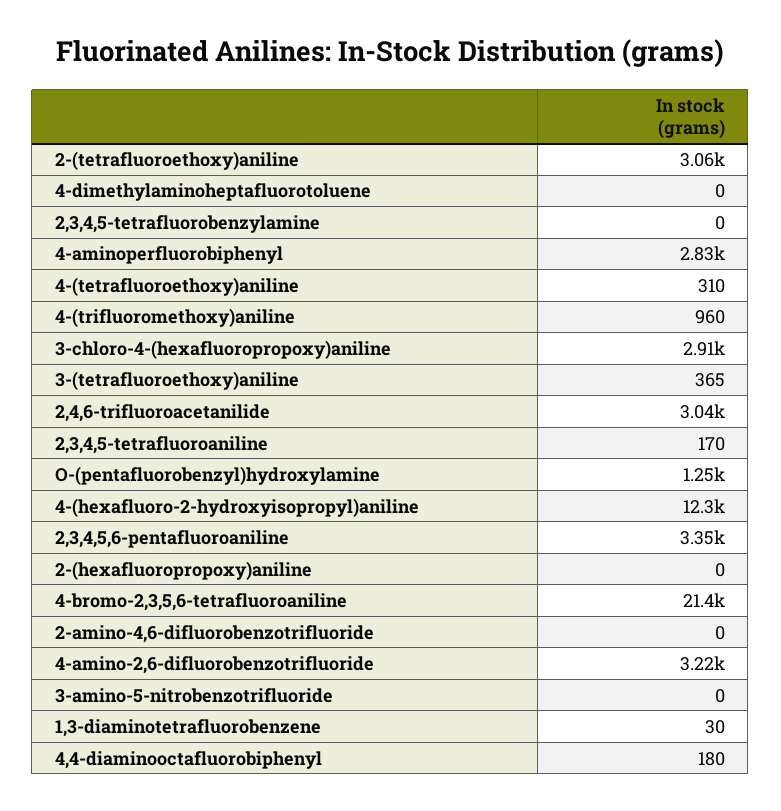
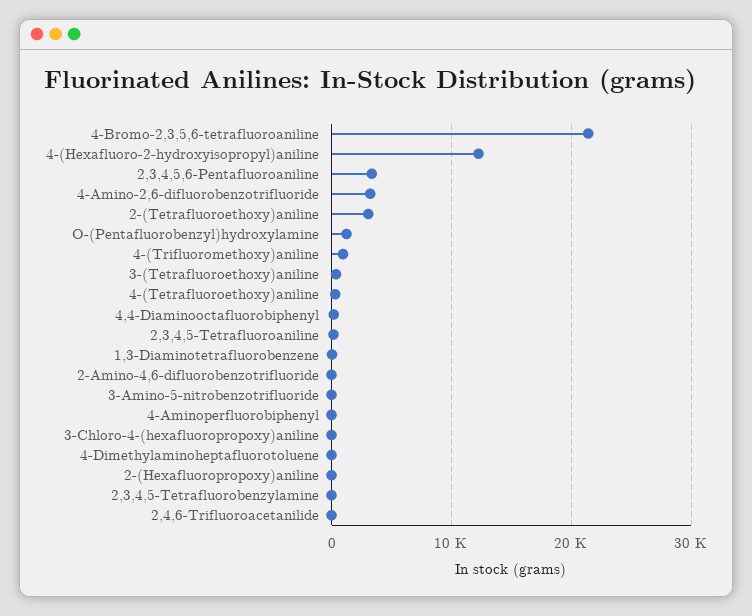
  {
    "2-(tetrafluoroethoxy)aniline": 3060,
    "4-dimethylaminoheptafluorotoluene": 0,
    "2,3,4,5-tetrafluorobenzylamine": 0,
-   "4-aminoperfluorobiphenyl": 2830,
+   "4-aminoperfluorobiphenyl": 0,
    "4-(tetrafluoroethoxy)aniline": 310,
    "4-(trifluoromethoxy)aniline": 960,
-   "3-chloro-4-(hexafluoropropoxy)aniline": 2910,
+   "3-chloro-4-(hexafluoropropoxy)aniline": 0,
    "3-(tetrafluoroethoxy)aniline": 365,
-   "2,4,6-trifluoroacetanilide": 3040,
+   "2,4,6-trifluoroacetanilide": 0,
    "2,3,4,5-tetrafluoroaniline": 170,
    "O-(pentafluorobenzyl)hydroxylamine": 1250,
    "4-(hexafluoro-2-hydroxyisopropyl)aniline": 12300,
    "2,3,4,5,6-pentafluoroaniline": 3350,
    "2-(hexafluoropropoxy)aniline": 0,
    "4-bromo-2,3,5,6-tetrafluoroaniline": 21400,
    "2-amino-4,6-difluorobenzotrifluoride": 0,
    "4-amino-2,6-difluorobenzotrifluoride": 3220,
    "3-amino-5-nitrobenzotrifluoride": 0,
    "1,3-diaminotetrafluorobenzene": 30,
    "4,4-diaminooctafluorobiphenyl": 180
  }

